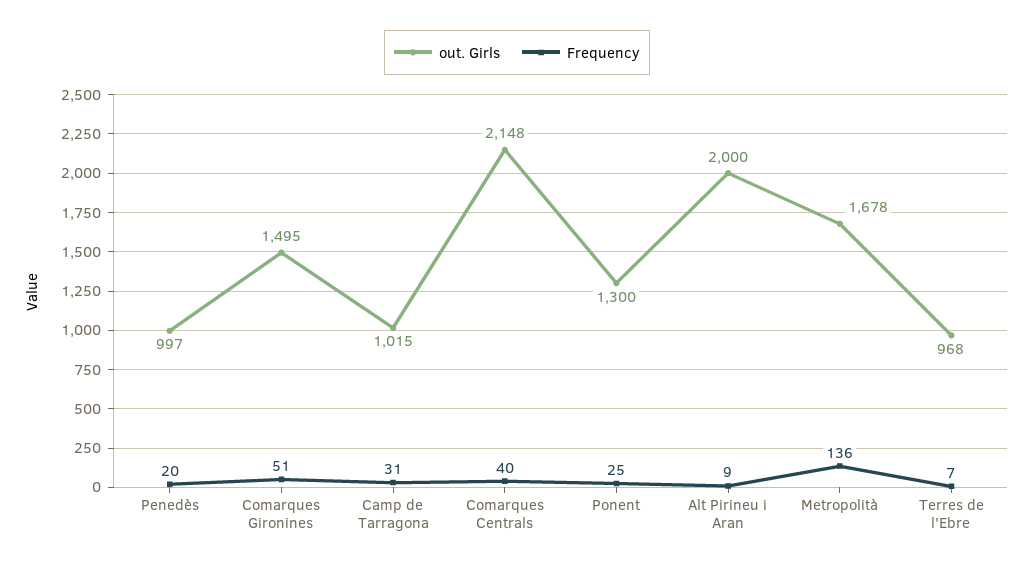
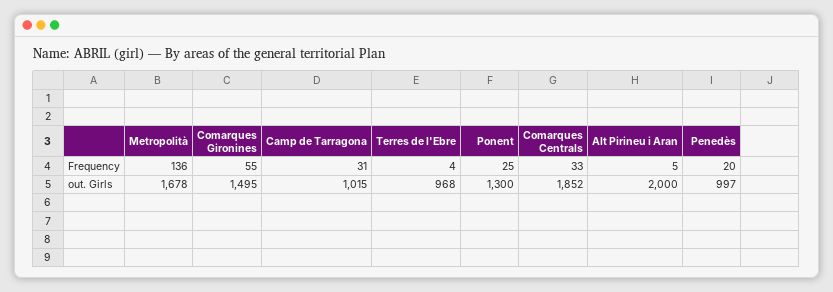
  {
    "out. Girls": {
      "Penedès": 997,
      "Comarques Gironines": 1495,
      "Camp de Tarragona": 1015,
-     "Comarques Centrals": 2148,
+     "Comarques Centrals": 1852,
      "Ponent": 1300,
      "Alt Pirineu i Aran": 2000,
      "Metropolità": 1678,
      "Terres de l'Ebre": 968
    },
    "Frequency": {
      "Penedès": 20,
-     "Comarques Gironines": 51,
+     "Comarques Gironines": 55,
      "Camp de Tarragona": 31,
-     "Comarques Centrals": 40,
+     "Comarques Centrals": 33,
      "Ponent": 25,
-     "Alt Pirineu i Aran": 9,
+     "Alt Pirineu i Aran": 5,
      "Metropolità": 136,
-     "Terres de l'Ebre": 7
+     "Terres de l'Ebre": 4
    }
  }

